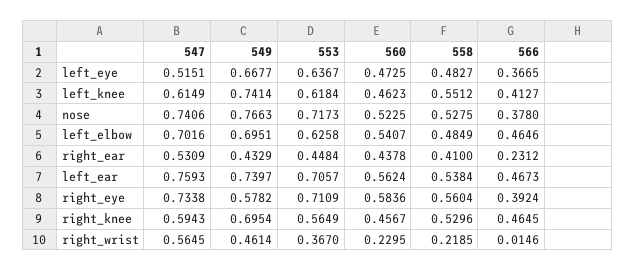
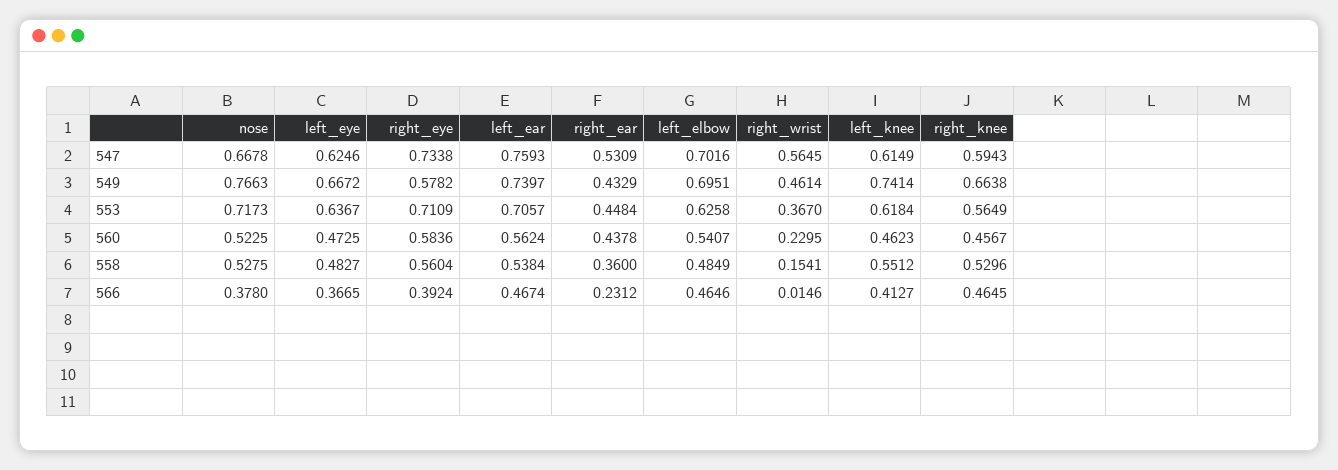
  {
    "547": {
-     "left_eye": 0.5151,
+     "left_eye": 0.6246,
      "left_knee": 0.6149,
-     "nose": 0.7406,
+     "nose": 0.6678,
      "left_elbow": 0.7016,
      "right_ear": 0.5309,
      "left_ear": 0.7593,
      "right_eye": 0.7338,
      "right_knee": 0.5943,
      "right_wrist": 0.5645
    },
    "549": {
-     "left_eye": 0.6677,
+     "left_eye": 0.6672,
      "left_knee": 0.7414,
      "nose": 0.7663,
      "left_elbow": 0.6951,
      "right_ear": 0.4329,
      "left_ear": 0.7397,
      "right_eye": 0.5782,
-     "right_knee": 0.6954,
+     "right_knee": 0.6638,
      "right_wrist": 0.4614
    },
    "553": {
      "left_eye": 0.6367,
      "left_knee": 0.6184,
      "nose": 0.7173,
      "left_elbow": 0.6258,
      "right_ear": 0.4484,
      "left_ear": 0.7057,
      "right_eye": 0.7109,
      "right_knee": 0.5649,
      "right_wrist": 0.367
    },
    "560": {
      "left_eye": 0.4725,
      "left_knee": 0.4623,
      "nose": 0.5225,
      "left_elbow": 0.5407,
      "right_ear": 0.4378,
      "left_ear": 0.5624,
      "right_eye": 0.5836,
      "right_knee": 0.4567,
      "right_wrist": 0.2295
    },
    "558": {
      "left_eye": 0.4827,
      "left_knee": 0.5512,
      "nose": 0.5275,
      "left_elbow": 0.4849,
-     "right_ear": 0.41,
+     "right_ear": 0.36,
      "left_ear": 0.5384,
      "right_eye": 0.5604,
      "right_knee": 0.5296,
-     "right_wrist": 0.2185
+     "right_wrist": 0.1541
    },
    "566": {
      "left_eye": 0.3665,
      "left_knee": 0.4127,
      "nose": 0.378,
      "left_elbow": 0.4646,
      "right_ear": 0.2312,
-     "left_ear": 0.4673,
+     "left_ear": 0.4674,
      "right_eye": 0.3924,
      "right_knee": 0.4645,
      "right_wrist": 0.0146
    }
  }

